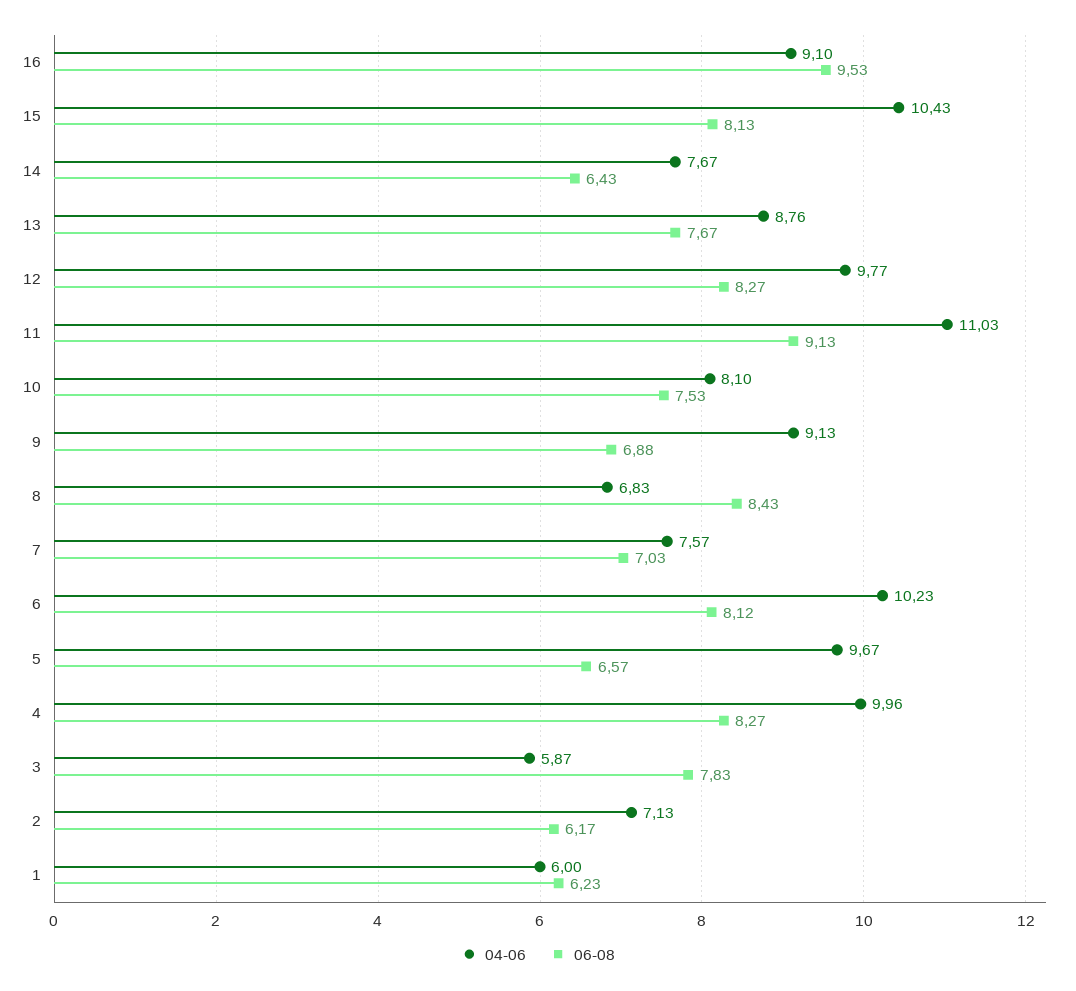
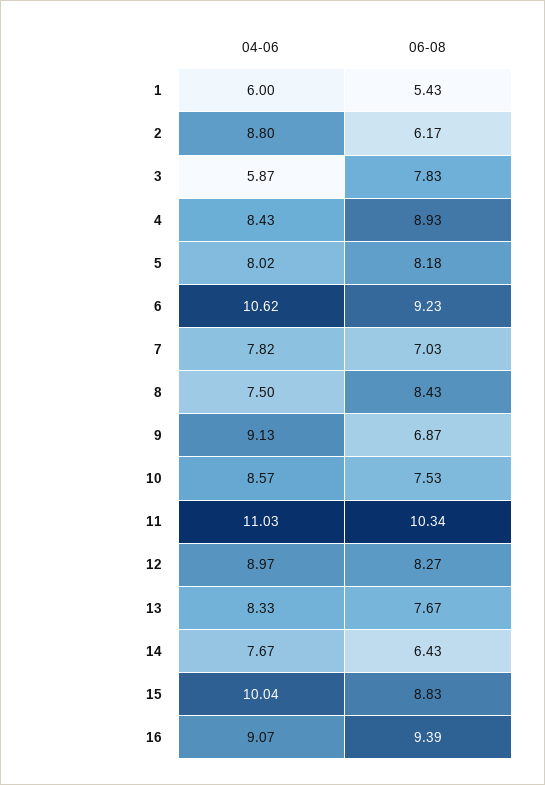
  {
    "04-06": {
-     "16": 9.1,
+     "16": 9.07,
-     "15": 10.43,
+     "15": 10.04,
      "14": 7.67,
-     "13": 8.76,
+     "13": 8.33,
-     "12": 9.77,
+     "12": 8.97,
      "11": 11.03,
-     "10": 8.1,
+     "10": 8.57,
      "9": 9.13,
-     "8": 6.83,
+     "8": 7.5,
-     "7": 7.57,
+     "7": 7.82,
-     "6": 10.23,
+     "6": 10.62,
-     "5": 9.67,
+     "5": 8.02,
-     "4": 9.96,
+     "4": 8.43,
      "3": 5.87,
-     "2": 7.13,
+     "2": 8.8,
      "1": 6
    },
    "06-08": {
-     "16": 9.53,
+     "16": 9.39,
-     "15": 8.13,
+     "15": 8.83,
      "14": 6.43,
      "13": 7.67,
      "12": 8.27,
-     "11": 9.13,
+     "11": 10.34,
      "10": 7.53,
-     "9": 6.88,
+     "9": 6.87,
      "8": 8.43,
      "7": 7.03,
-     "6": 8.12,
+     "6": 9.23,
-     "5": 6.57,
+     "5": 8.18,
-     "4": 8.27,
+     "4": 8.93,
      "3": 7.83,
      "2": 6.17,
-     "1": 6.23
+     "1": 5.43
    }
  }

